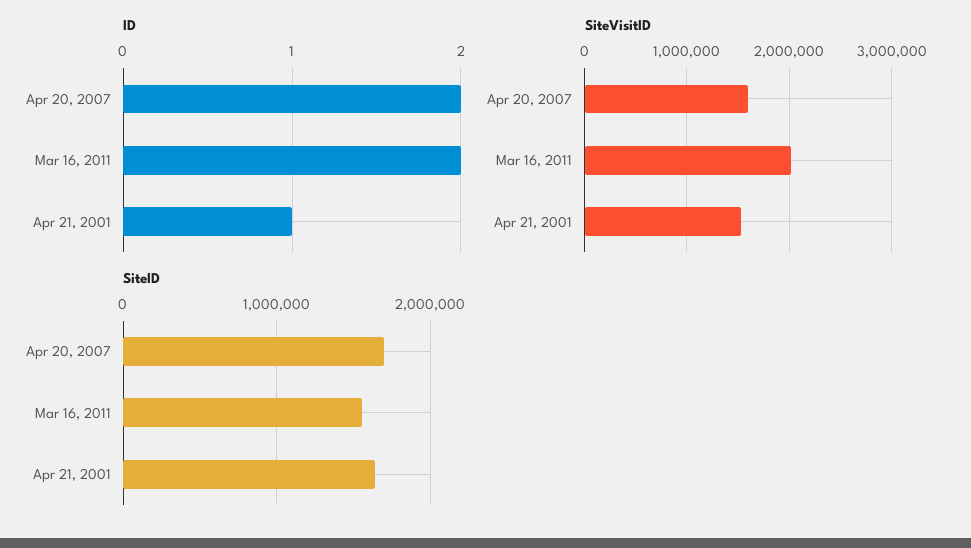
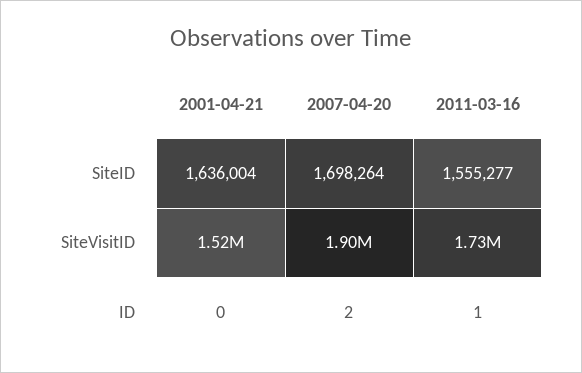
  {
    "ID": {
      "Apr 20, 2007": 2,
-     "Mar 16, 2011": 2,
+     "Mar 16, 2011": 1,
-     "Apr 21, 2001": 1
+     "Apr 21, 2001": 0
    },
    "SiteVisitID": {
-     "Apr 20, 2007": 1600000,
+     "Apr 20, 2007": 1900000,
-     "Mar 16, 2011": 2000000,
+     "Mar 16, 2011": 1730000,
      "Apr 21, 2001": 1520000
    },
    "SiteID": {
      "Apr 20, 2007": 1698264,
      "Mar 16, 2011": 1555277,
      "Apr 21, 2001": 1636004
    }
  }

